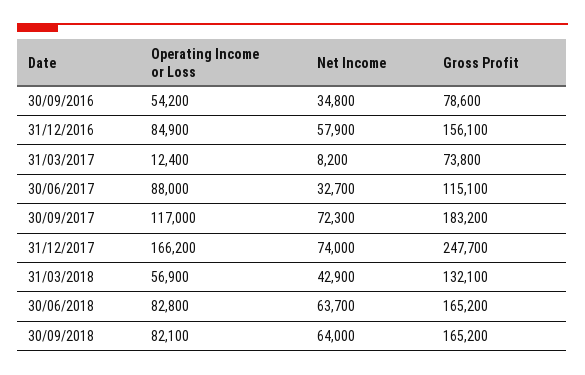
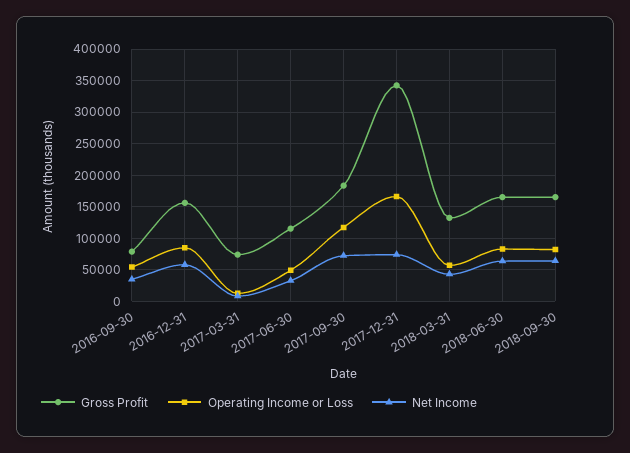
  {
    "Operating Income or Loss": {
      "30/09/2016": 54200,
      "31/12/2016": 84900,
      "31/03/2017": 12400,
-     "30/06/2017": 88000,
+     "30/06/2017": 50000,
      "30/09/2017": 117000,
      "31/12/2017": 166200,
      "31/03/2018": 56900,
      "30/06/2018": 82800,
      "30/09/2018": 82100
    },
    "Net Income": {
      "30/09/2016": 34800,
      "31/12/2016": 57900,
      "31/03/2017": 8200,
      "30/06/2017": 32700,
      "30/09/2017": 72300,
      "31/12/2017": 74000,
      "31/03/2018": 42900,
      "30/06/2018": 63700,
      "30/09/2018": 64000
    },
    "Gross Profit": {
      "30/09/2016": 78600,
      "31/12/2016": 156100,
      "31/03/2017": 73800,
      "30/06/2017": 115100,
      "30/09/2017": 183200,
-     "31/12/2017": 247700,
+     "31/12/2017": 340000,
      "31/03/2018": 132100,
      "30/06/2018": 165200,
      "30/09/2018": 165200
    }
  }

